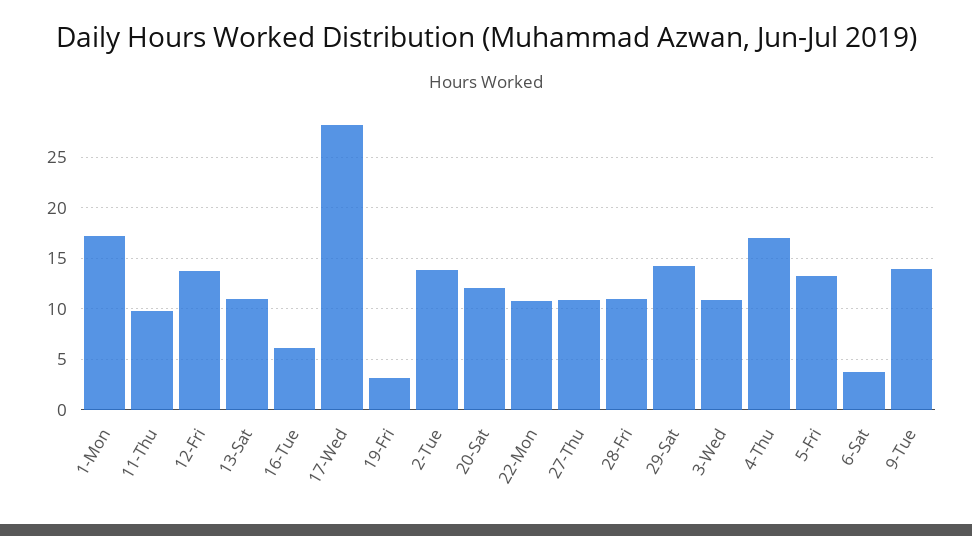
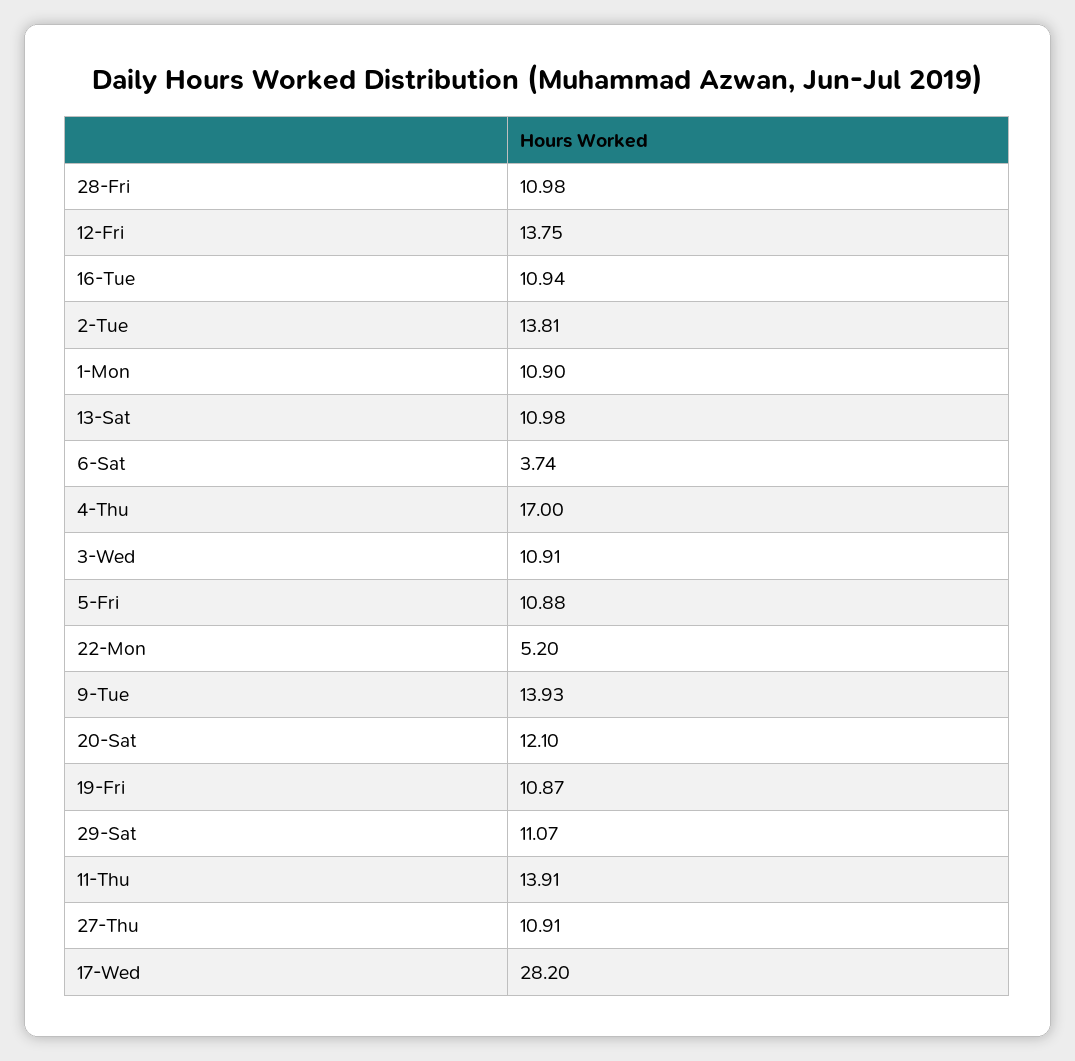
  {
-   "1-Mon": 17,
+   "1-Mon": 10.9,
-   "11-Thu": 10,
+   "11-Thu": 13.91,
    "12-Fri": 13.75,
    "13-Sat": 10.98,
-   "16-Tue": 6,
+   "16-Tue": 10.94,
    "17-Wed": 28.2,
-   "19-Fri": 3,
+   "19-Fri": 10.87,
    "2-Tue": 13.81,
    "20-Sat": 12.1,
-   "22-Mon": 11,
+   "22-Mon": 5.2,
    "27-Thu": 10.91,
    "28-Fri": 10.98,
-   "29-Sat": 14,
+   "29-Sat": 11.07,
    "3-Wed": 10.91,
    "4-Thu": 17,
-   "5-Fri": 13,
+   "5-Fri": 10.88,
    "6-Sat": 3.74,
    "9-Tue": 13.93
  }

